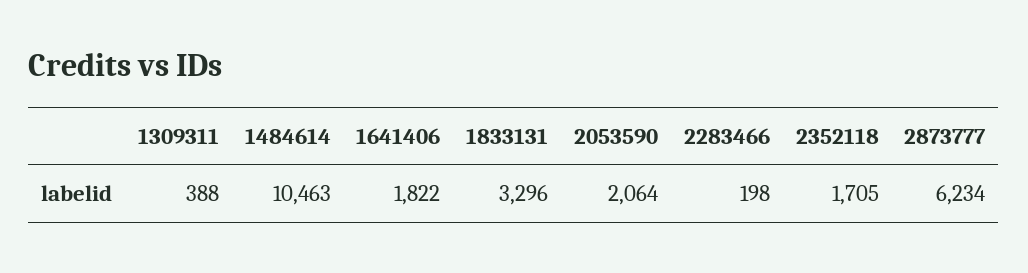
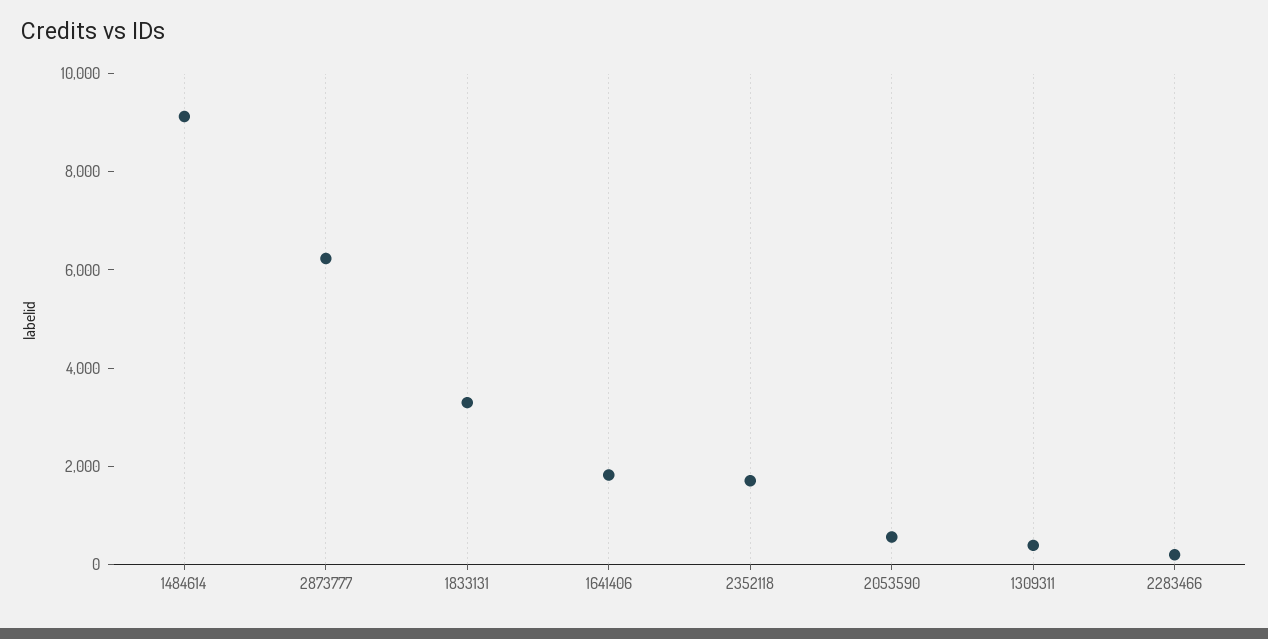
  {
    "1309311": 388,
-   "1484614": 10463,
+   "1484614": 9000,
    "1641406": 1822,
    "1833131": 3296,
-   "2053590": 2064,
+   "2053590": 500,
    "2283466": 198,
    "2352118": 1705,
    "2873777": 6234
  }

